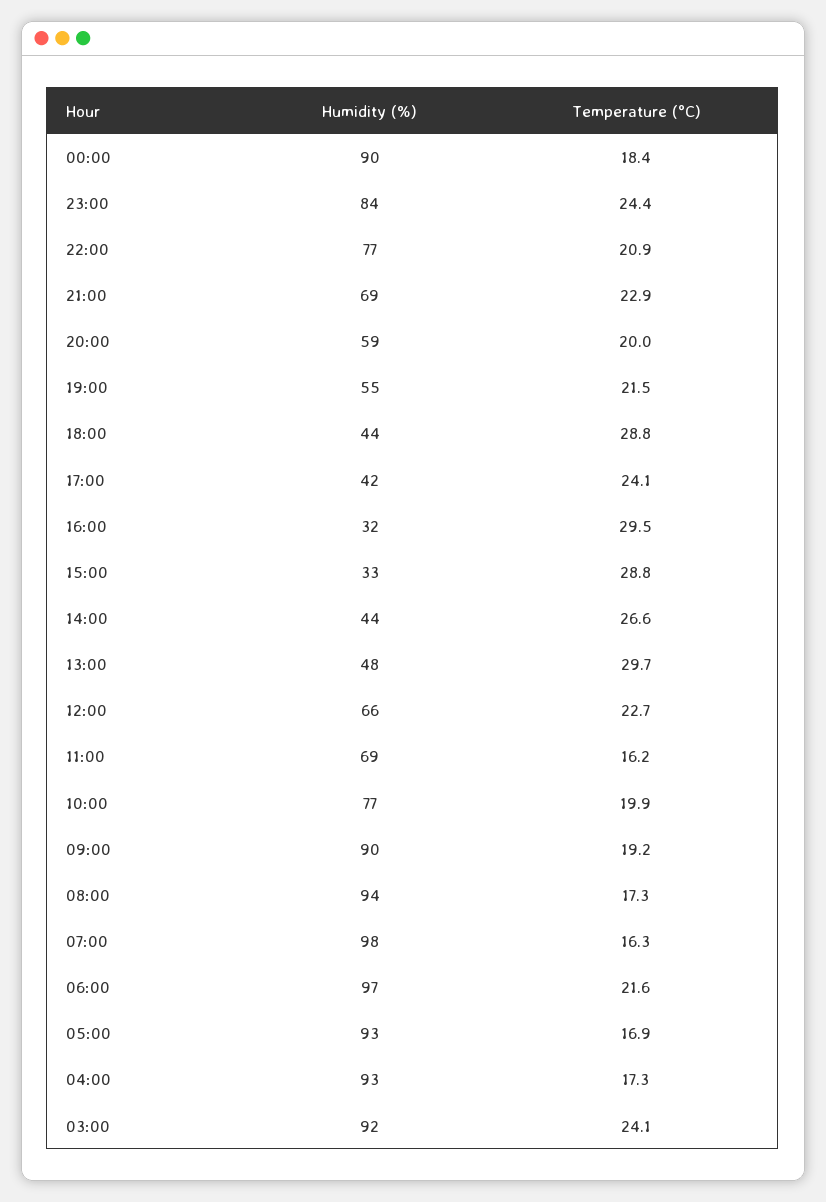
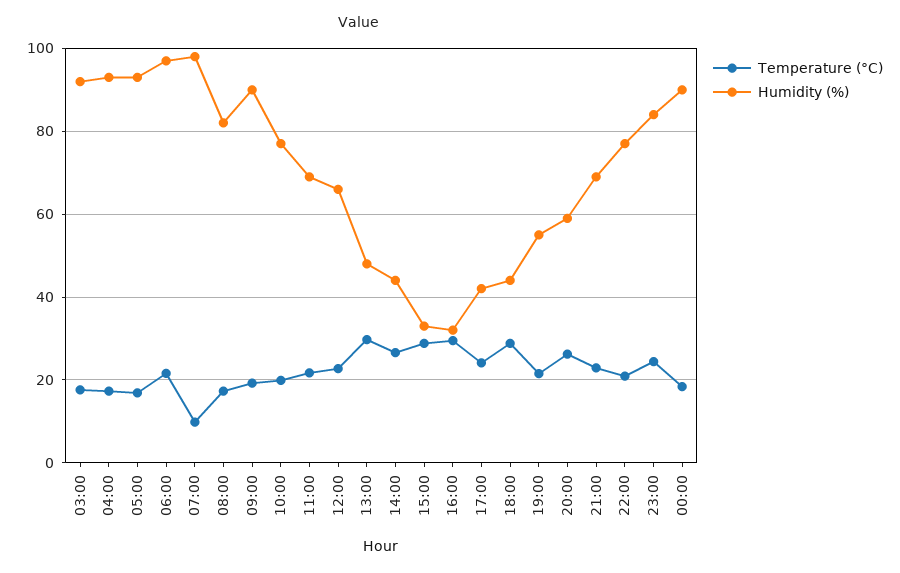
  {
    "Humidity (%)": {
      "00:00": 90,
      "23:00": 84,
      "22:00": 77,
      "21:00": 69,
      "20:00": 59,
      "19:00": 55,
      "18:00": 44,
      "17:00": 42,
      "16:00": 32,
      "15:00": 33,
      "14:00": 44,
      "13:00": 48,
      "12:00": 66,
      "11:00": 69,
      "10:00": 77,
      "09:00": 90,
-     "08:00": 94,
+     "08:00": 82,
      "07:00": 98,
      "06:00": 97,
      "05:00": 93,
      "04:00": 93,
      "03:00": 92
    },
    "Temperature (°C)": {
      "00:00": 18.4,
      "23:00": 24.4,
      "22:00": 20.9,
      "21:00": 22.9,
-     "20:00": 20,
+     "20:00": 26,
      "19:00": 21.5,
      "18:00": 28.8,
      "17:00": 24.1,
      "16:00": 29.5,
      "15:00": 28.8,
      "14:00": 26.6,
      "13:00": 29.7,
      "12:00": 22.7,
-     "11:00": 16.2,
+     "11:00": 22,
      "10:00": 19.9,
      "09:00": 19.2,
      "08:00": 17.3,
-     "07:00": 16.3,
+     "07:00": 10,
      "06:00": 21.6,
      "05:00": 16.9,
      "04:00": 17.3,
-     "03:00": 24.1
+     "03:00": 18
    }
  }

